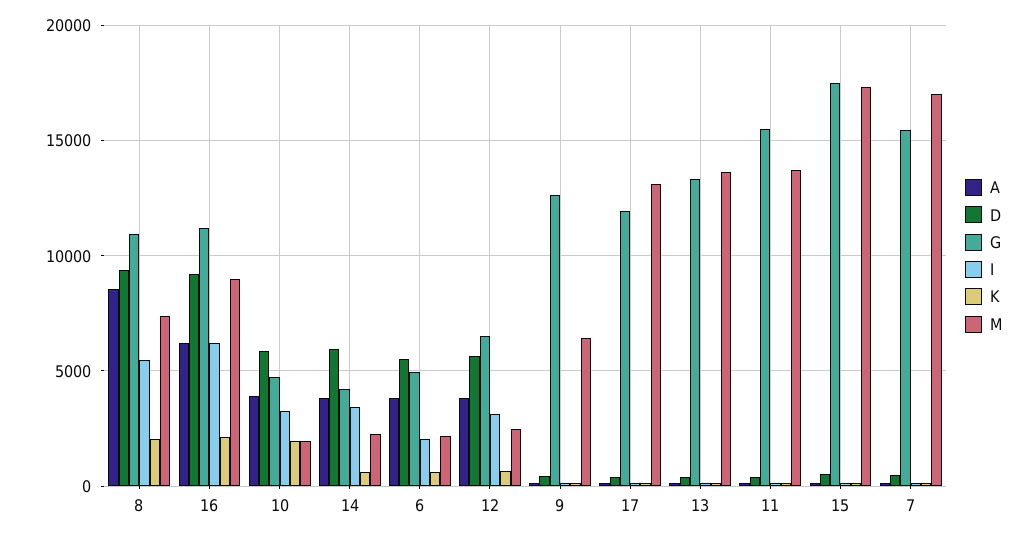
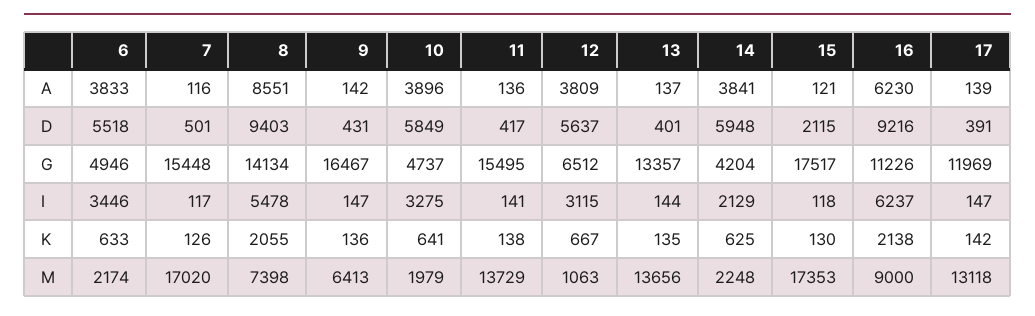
  {
    "A": {
      "8": 8551,
      "16": 6230,
      "10": 3896,
      "14": 3841,
      "6": 3833,
      "12": 3809,
      "9": 142,
      "17": 139,
      "13": 137,
      "11": 136,
      "15": 121,
      "7": 116
    },
    "D": {
      "8": 9403,
      "16": 9216,
      "10": 5849,
      "14": 5948,
      "6": 5518,
      "12": 5637,
      "9": 431,
      "17": 391,
      "13": 401,
      "11": 417,
-     "15": 500,
+     "15": 2115,
      "7": 501
    },
    "G": {
-     "8": 11000,
+     "8": 14134,
      "16": 11226,
      "10": 4737,
      "14": 4204,
      "6": 4946,
      "12": 6512,
-     "9": 12500,
+     "9": 16467,
      "17": 11969,
      "13": 13357,
      "11": 15495,
      "15": 17517,
      "7": 15448
    },
    "I": {
      "8": 5478,
      "16": 6237,
      "10": 3275,
-     "14": 3500,
+     "14": 2129,
-     "6": 2000,
+     "6": 3446,
      "12": 3115,
      "9": 147,
      "17": 147,
      "13": 144,
      "11": 141,
      "15": 118,
      "7": 117
    },
    "K": {
      "8": 2055,
      "16": 2138,
-     "10": 2000,
+     "10": 641,
      "14": 625,
      "6": 633,
      "12": 667,
      "9": 136,
      "17": 142,
      "13": 135,
      "11": 138,
      "15": 130,
      "7": 126
    },
    "M": {
      "8": 7398,
      "16": 9000,
      "10": 1979,
      "14": 2248,
      "6": 2174,
-     "12": 2500,
+     "12": 1063,
      "9": 6413,
      "17": 13118,
      "13": 13656,
      "11": 13729,
      "15": 17353,
      "7": 17020
    }
  }

